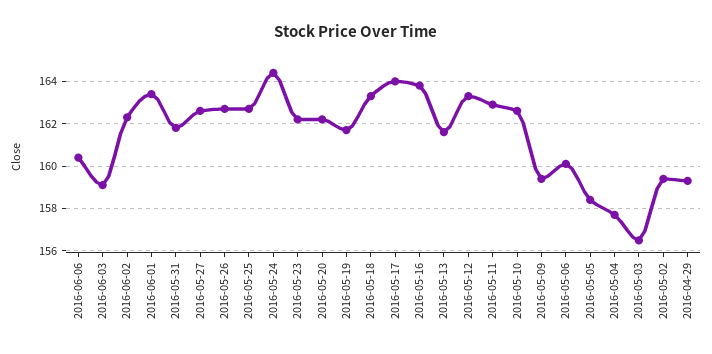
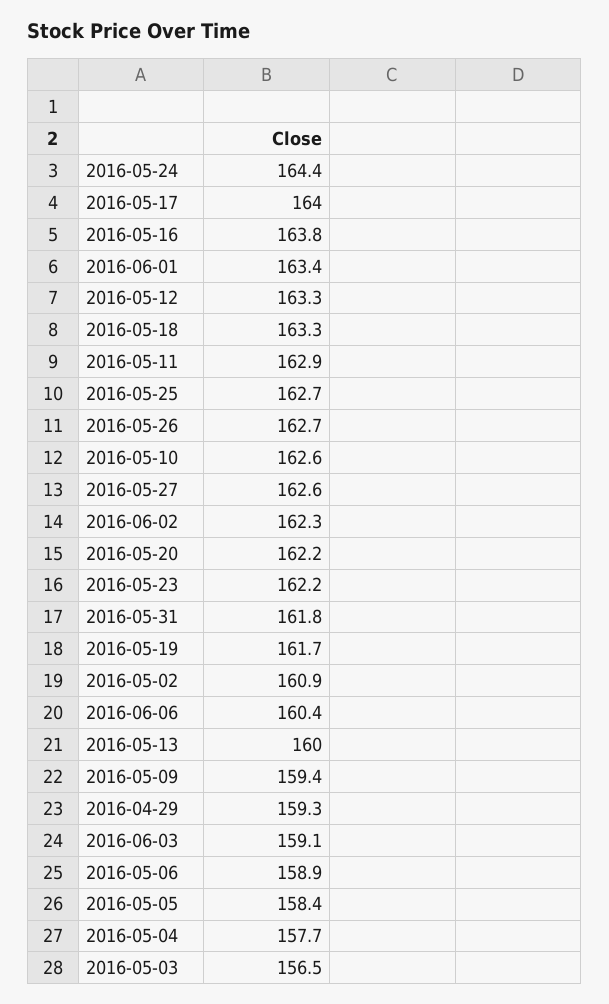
  {
    "2016-06-06": 160.4,
    "2016-06-03": 159.1,
    "2016-06-02": 162.3,
    "2016-06-01": 163.4,
    "2016-05-31": 161.8,
    "2016-05-27": 162.6,
    "2016-05-26": 162.7,
    "2016-05-25": 162.7,
    "2016-05-24": 164.4,
    "2016-05-23": 162.2,
    "2016-05-20": 162.2,
    "2016-05-19": 161.7,
    "2016-05-18": 163.3,
    "2016-05-17": 164,
    "2016-05-16": 163.8,
-   "2016-05-13": 161.5,
+   "2016-05-13": 160,
    "2016-05-12": 163.3,
    "2016-05-11": 162.9,
    "2016-05-10": 162.6,
    "2016-05-09": 159.4,
-   "2016-05-06": 160,
+   "2016-05-06": 158.9,
    "2016-05-05": 158.4,
    "2016-05-04": 157.7,
    "2016-05-03": 156.5,
-   "2016-05-02": 159.5,
+   "2016-05-02": 160.9,
    "2016-04-29": 159.3
  }

